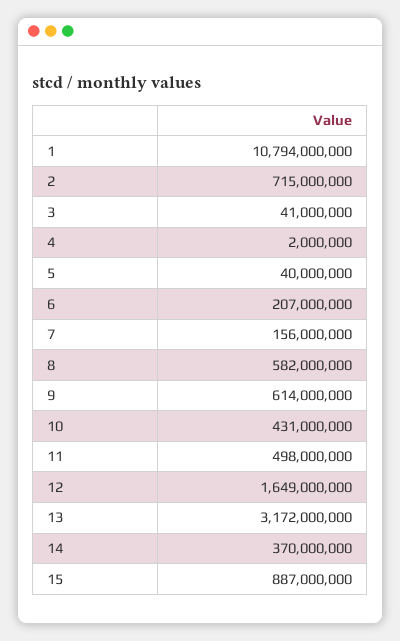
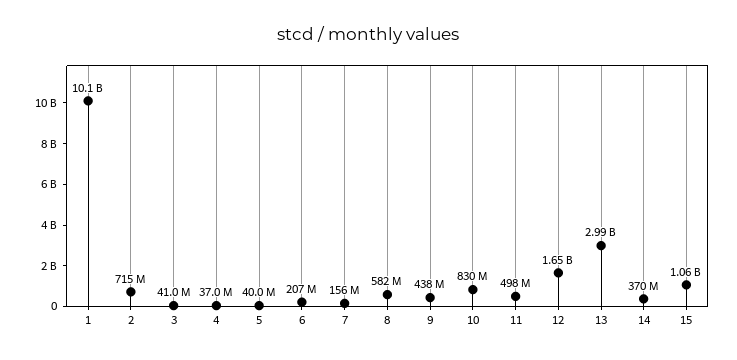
  {
-   "1": 10794000000,
+   "1": 10100000000,
    "2": 715000000,
    "3": 41000000,
-   "4": 2000000,
+   "4": 37000000,
    "5": 40000000,
    "6": 207000000,
    "7": 156000000,
    "8": 582000000,
-   "9": 614000000,
+   "9": 438000000,
-   "10": 431000000,
+   "10": 830000000,
    "11": 498000000,
    "12": 1649000000,
-   "13": 3172000000,
+   "13": 2990000000,
    "14": 370000000,
-   "15": 887000000
+   "15": 1060000000
  }

